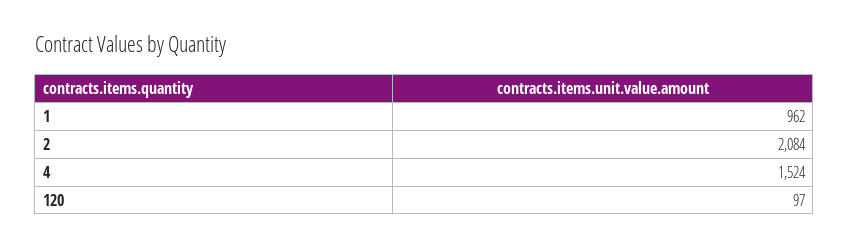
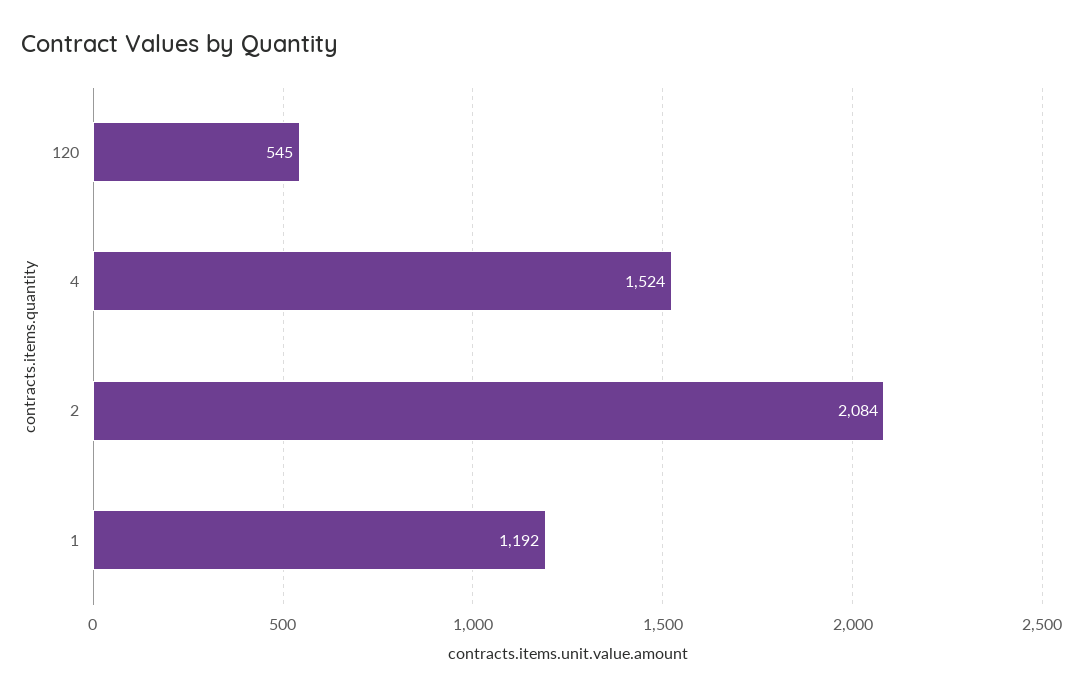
  {
-   "1": 962,
+   "1": 1192,
    "2": 2084,
    "4": 1524,
-   "120": 97
+   "120": 545
  }

